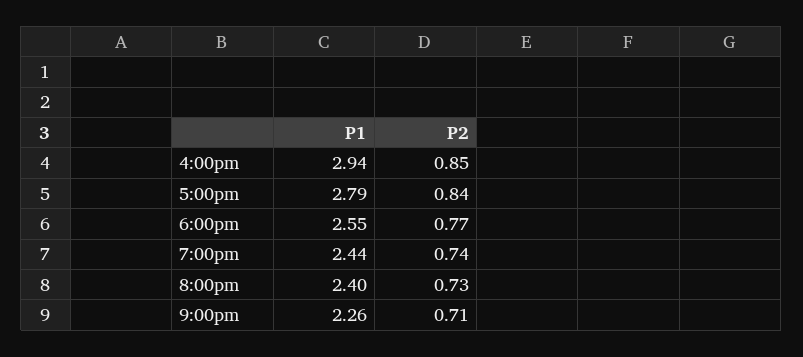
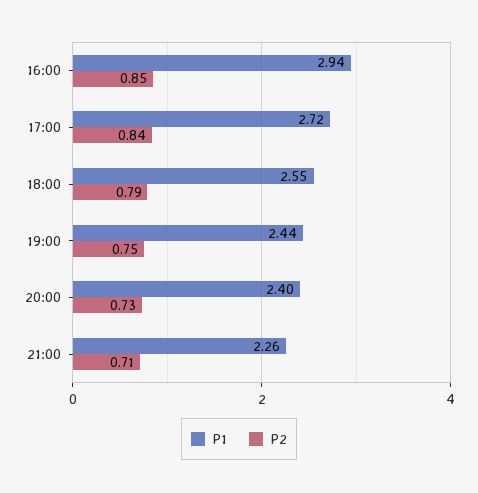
  {
    "P1": {
      "4:00pm": 2.94,
-     "5:00pm": 2.79,
+     "5:00pm": 2.72,
      "6:00pm": 2.55,
      "7:00pm": 2.44,
      "8:00pm": 2.4,
      "9:00pm": 2.26
    },
    "P2": {
      "4:00pm": 0.85,
      "5:00pm": 0.84,
-     "6:00pm": 0.77,
+     "6:00pm": 0.79,
-     "7:00pm": 0.74,
+     "7:00pm": 0.75,
      "8:00pm": 0.73,
      "9:00pm": 0.71
    }
  }

